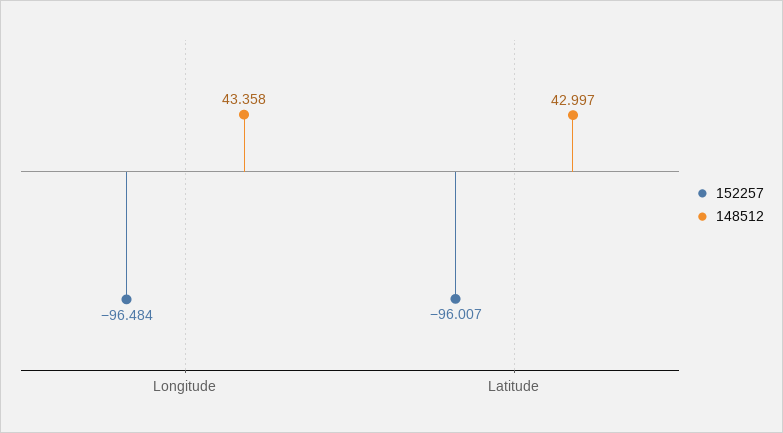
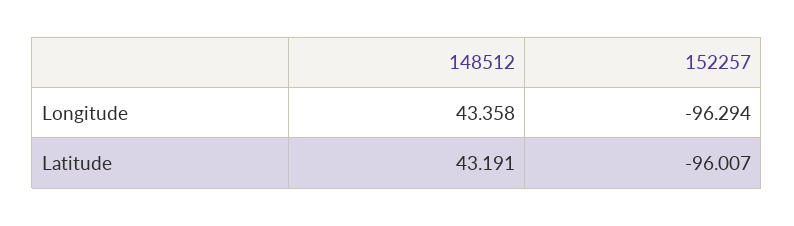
  {
    "152257": {
-     "Longitude": -96.484,
+     "Longitude": -96.294,
      "Latitude": -96.007
    },
    "148512": {
      "Longitude": 43.358,
-     "Latitude": 42.997
+     "Latitude": 43.191
    }
  }

